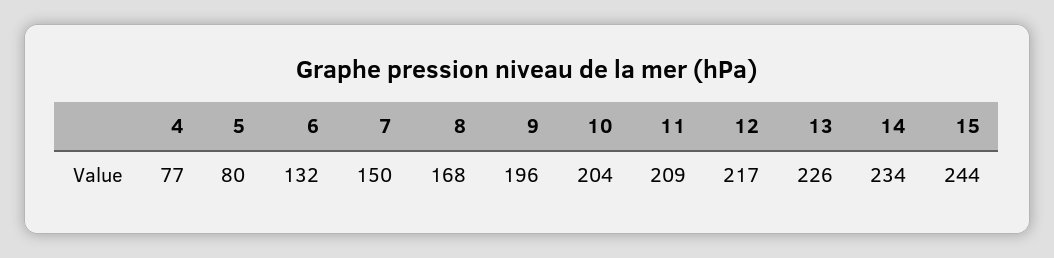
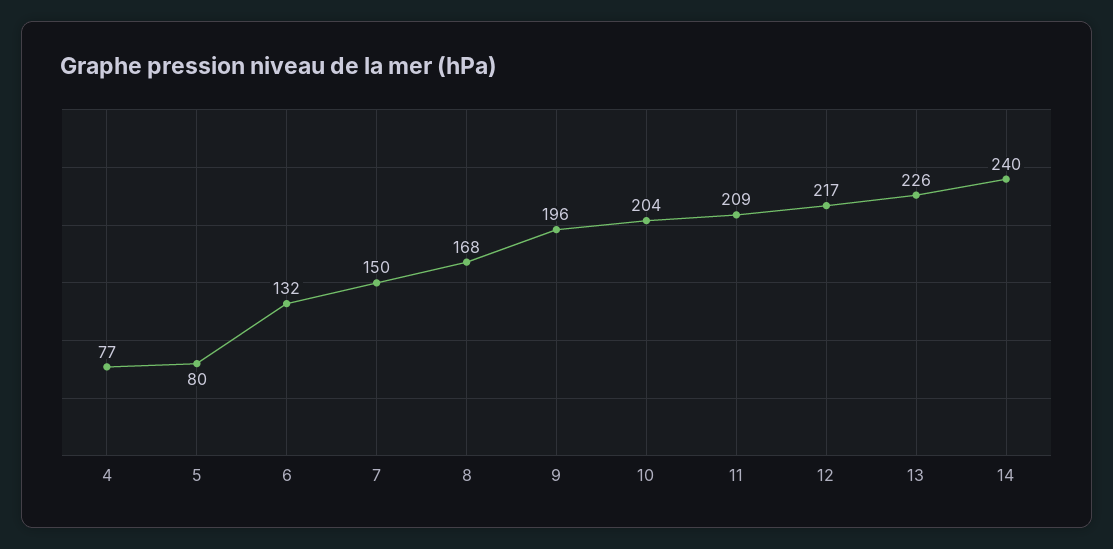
  {
    "4": 77,
    "5": 80,
    "6": 132,
    "7": 150,
    "8": 168,
    "9": 196,
    "10": 204,
    "11": 209,
    "12": 217,
    "13": 226,
-   "14": 234,
+   "14": 240
-   "15": 244
  }

